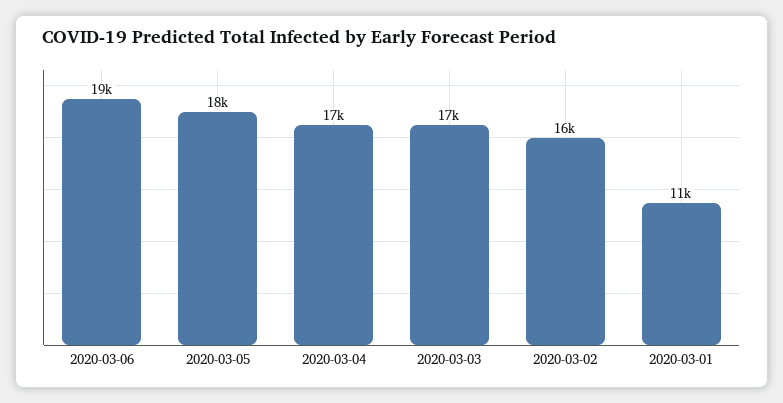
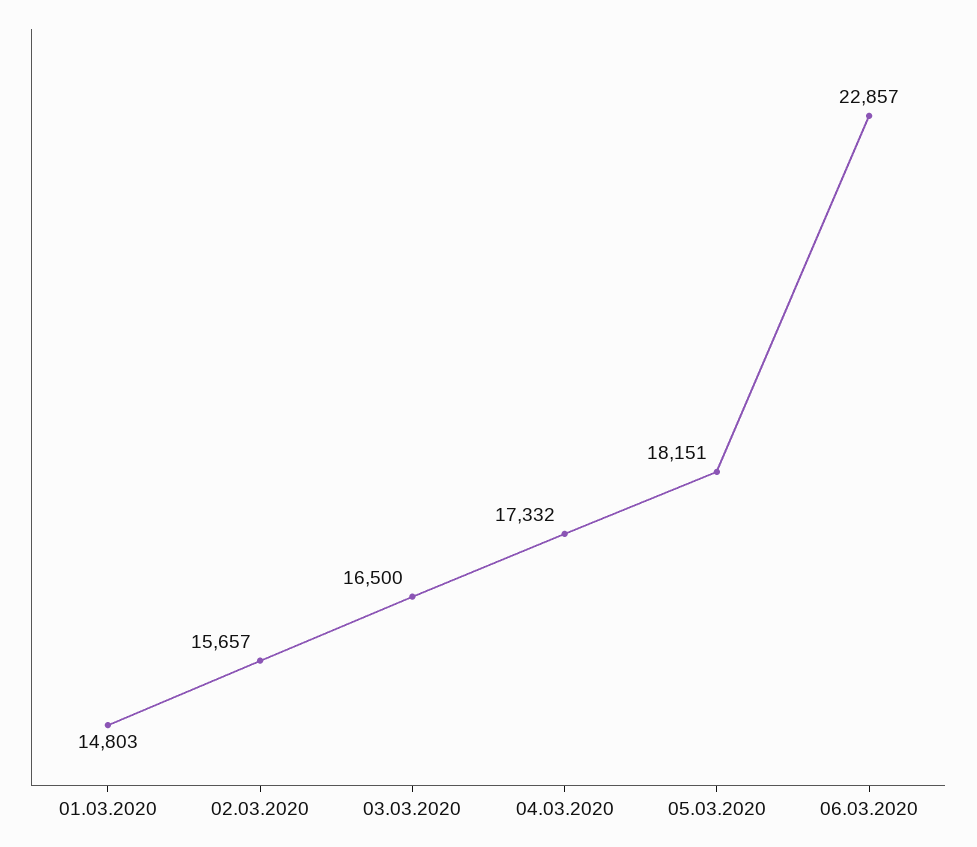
  {
-   "2020-03-06": 19000,
+   "2020-03-06": 22857,
    "2020-03-05": 18151,
    "2020-03-04": 17332,
    "2020-03-03": 16500,
    "2020-03-02": 15657,
-   "2020-03-01": 11000
+   "2020-03-01": 14803
  }

